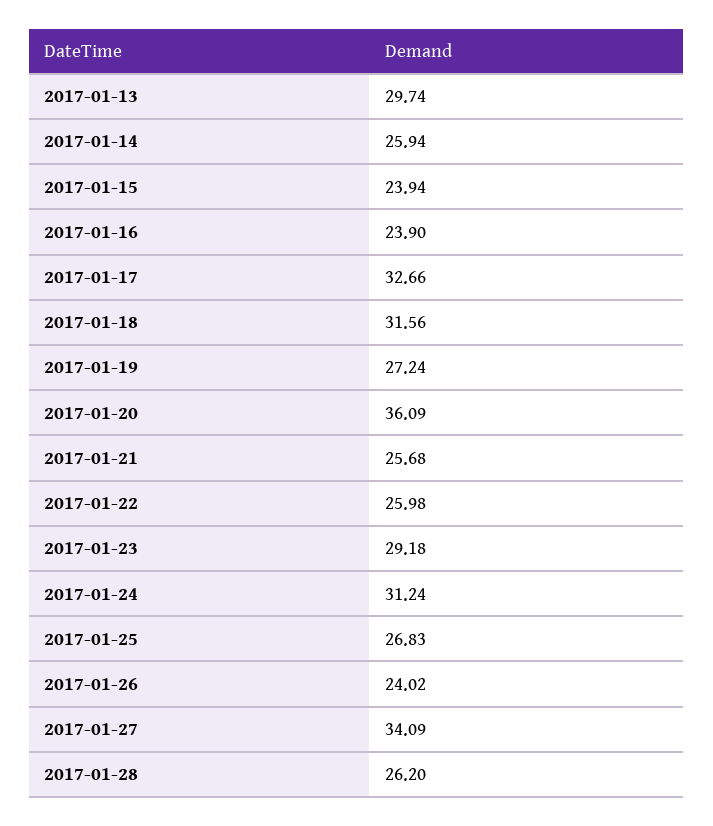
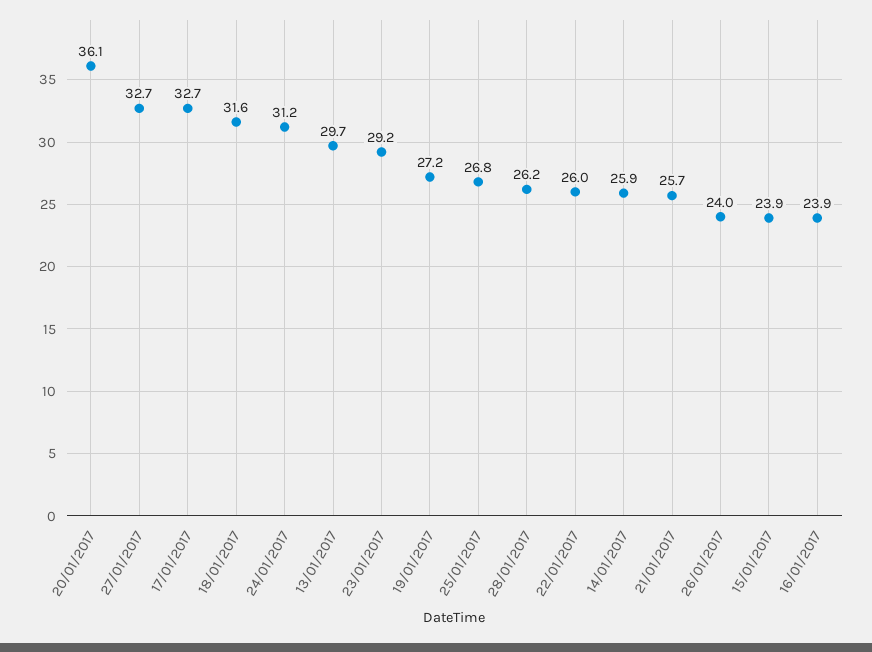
  {
    "2017-01-13": 29.74,
    "2017-01-14": 25.94,
    "2017-01-15": 23.94,
    "2017-01-16": 23.9,
    "2017-01-17": 32.66,
    "2017-01-18": 31.56,
    "2017-01-19": 27.24,
    "2017-01-20": 36.09,
    "2017-01-21": 25.68,
    "2017-01-22": 25.98,
    "2017-01-23": 29.18,
    "2017-01-24": 31.24,
    "2017-01-25": 26.83,
    "2017-01-26": 24.02,
-   "2017-01-27": 34.09,
+   "2017-01-27": 32.7,
    "2017-01-28": 26.2
  }

